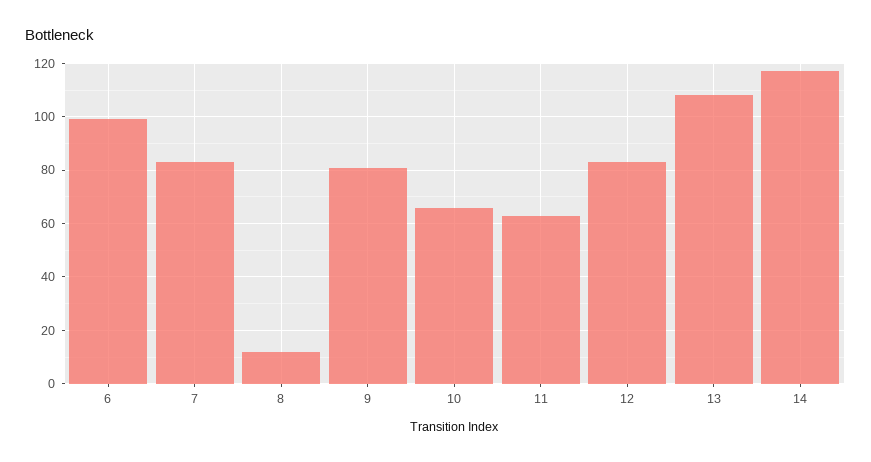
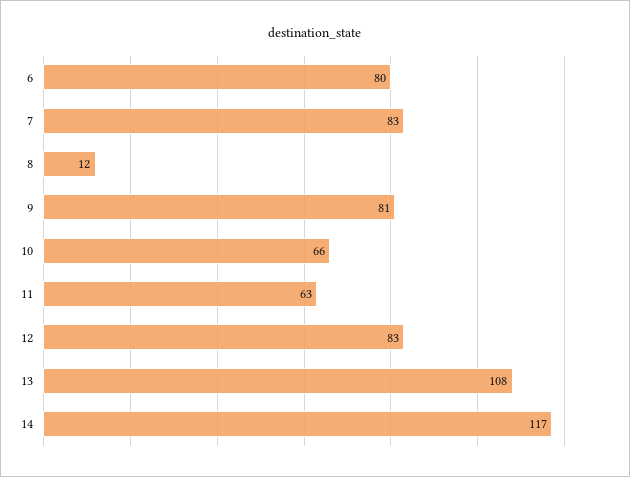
  {
-   "6": 100,
+   "6": 80,
    "7": 83,
    "8": 12,
    "9": 81,
    "10": 66,
    "11": 63,
    "12": 83,
    "13": 108,
    "14": 117
  }

